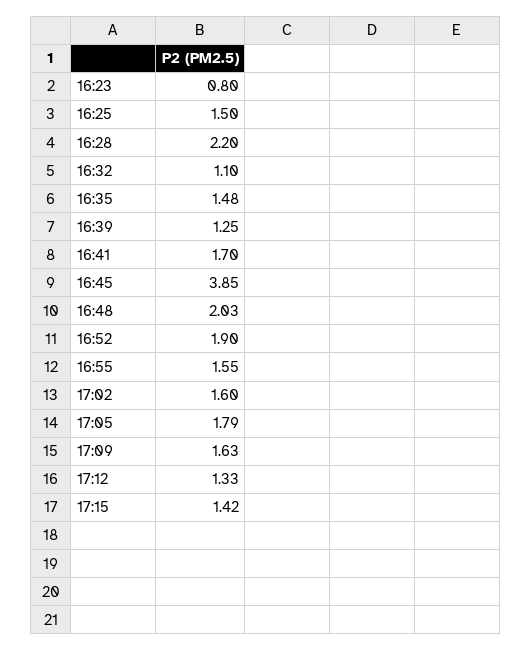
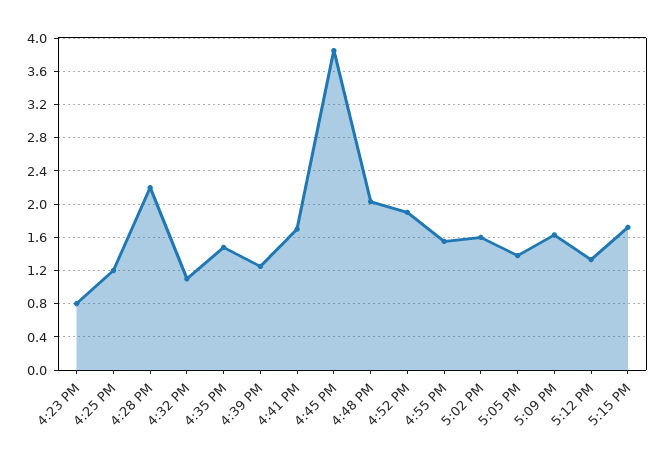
  {
    "16:23": 0.8,
-   "16:25": 1.5,
+   "16:25": 1.2,
    "16:28": 2.2,
    "16:32": 1.1,
    "16:35": 1.48,
    "16:39": 1.25,
    "16:41": 1.7,
    "16:45": 3.85,
    "16:48": 2.03,
    "16:52": 1.9,
    "16:55": 1.55,
    "17:02": 1.6,
-   "17:05": 1.79,
+   "17:05": 1.4,
    "17:09": 1.63,
    "17:12": 1.33,
-   "17:15": 1.42
+   "17:15": 1.7
  }

